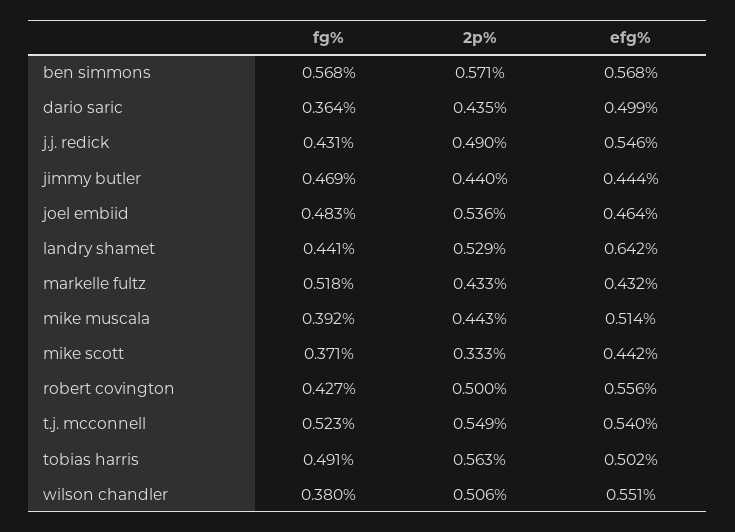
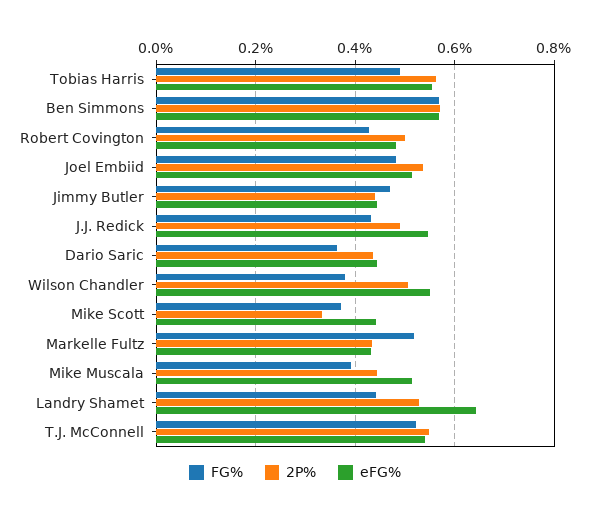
  {
    "fg%": {
      "ben simmons": 0.568,
      "dario saric": 0.364,
      "j.j. redick": 0.431,
      "jimmy butler": 0.469,
      "joel embiid": 0.483,
      "landry shamet": 0.441,
      "markelle fultz": 0.518,
      "mike muscala": 0.392,
      "mike scott": 0.371,
      "robert covington": 0.427,
      "t.j. mcconnell": 0.523,
      "tobias harris": 0.491,
      "wilson chandler": 0.38
    },
    "2p%": {
      "ben simmons": 0.571,
      "dario saric": 0.435,
      "j.j. redick": 0.49,
      "jimmy butler": 0.44,
      "joel embiid": 0.536,
      "landry shamet": 0.529,
      "markelle fultz": 0.433,
      "mike muscala": 0.443,
      "mike scott": 0.333,
      "robert covington": 0.5,
      "t.j. mcconnell": 0.549,
      "tobias harris": 0.563,
      "wilson chandler": 0.506
    },
    "efg%": {
      "ben simmons": 0.568,
-     "dario saric": 0.499,
+     "dario saric": 0.44,
      "j.j. redick": 0.546,
      "jimmy butler": 0.444,
-     "joel embiid": 0.464,
+     "joel embiid": 0.52,
      "landry shamet": 0.642,
      "markelle fultz": 0.432,
      "mike muscala": 0.514,
      "mike scott": 0.442,
-     "robert covington": 0.556,
+     "robert covington": 0.48,
      "t.j. mcconnell": 0.54,
-     "tobias harris": 0.502,
+     "tobias harris": 0.56,
      "wilson chandler": 0.551
    }
  }

